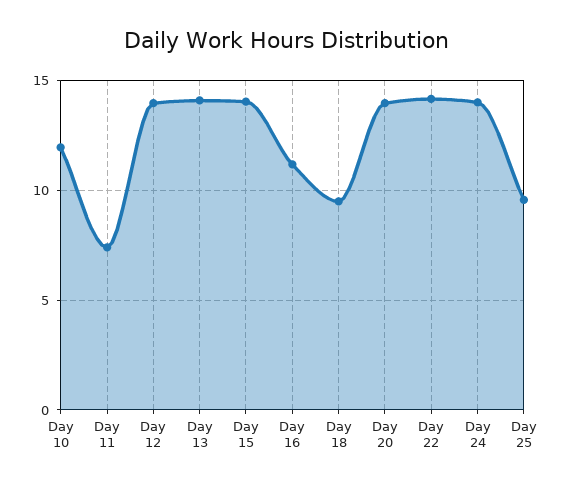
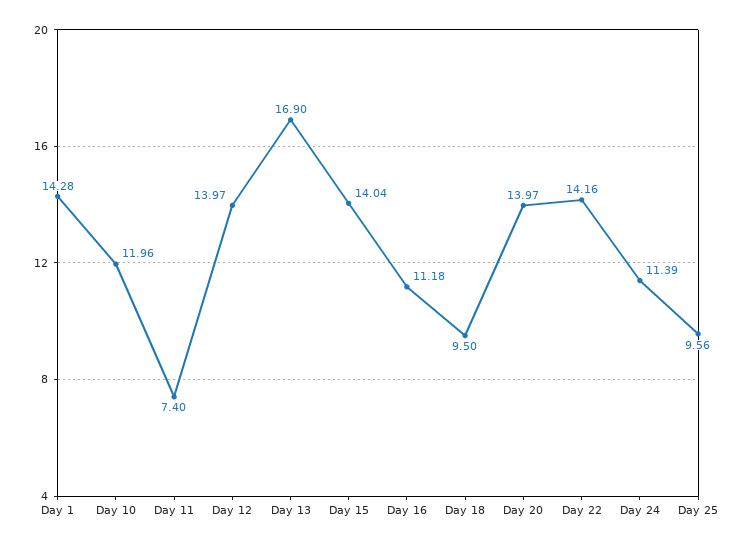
  {
    "Day 10": 11.96,
    "Day 11": 7.4,
    "Day 12": 13.97,
-   "Day 13": 14,
+   "Day 13": 16.9,
    "Day 15": 14.04,
    "Day 16": 11.18,
    "Day 18": 9.5,
    "Day 20": 13.97,
    "Day 22": 14.16,
-   "Day 24": 14,
+   "Day 24": 11.39,
-   "Day 25": 9.56
+   "Day 25": 9.56,
+   "Day 1": 14.28
  }

